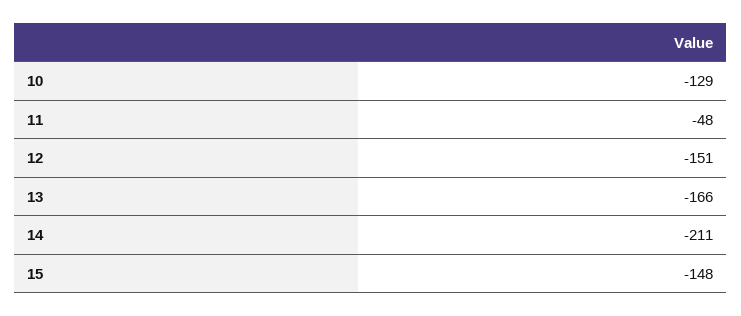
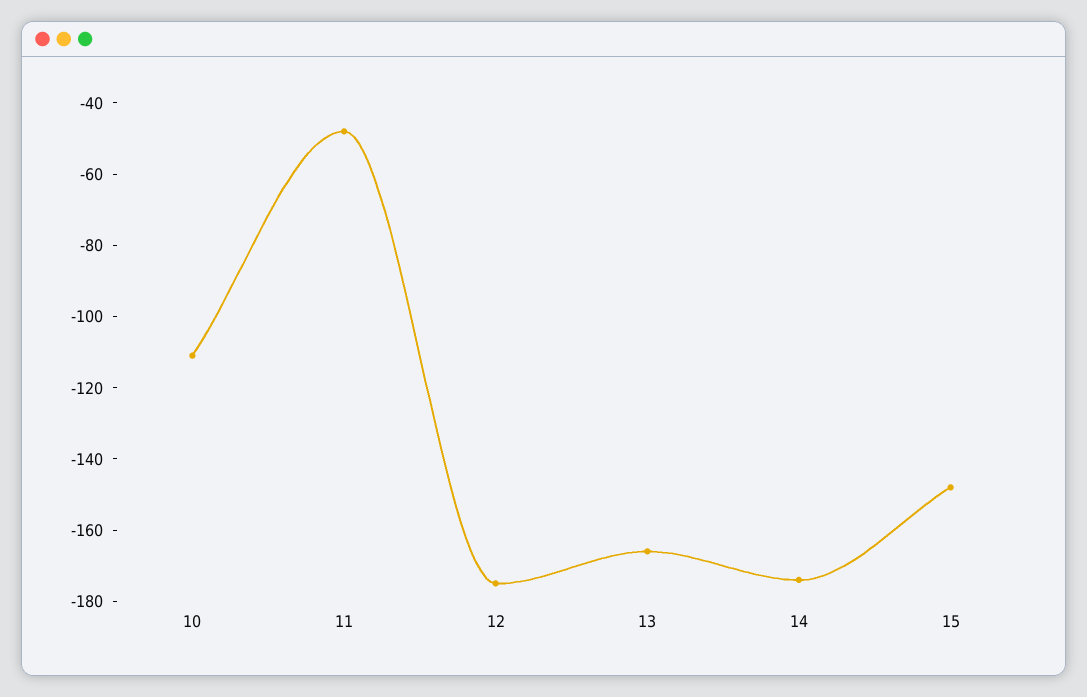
  {
-   "10": -129,
+   "10": -110,
    "11": -48,
-   "12": -151,
+   "12": -175,
    "13": -166,
-   "14": -211,
+   "14": -175,
    "15": -148
  }

